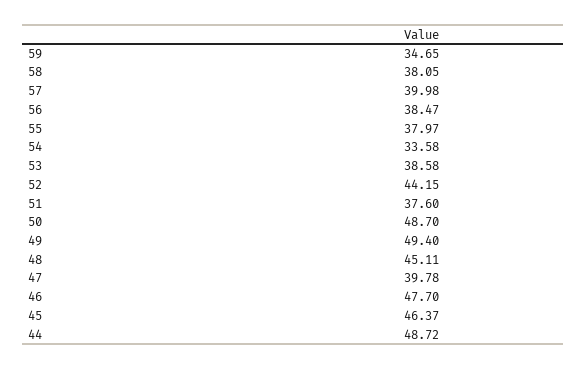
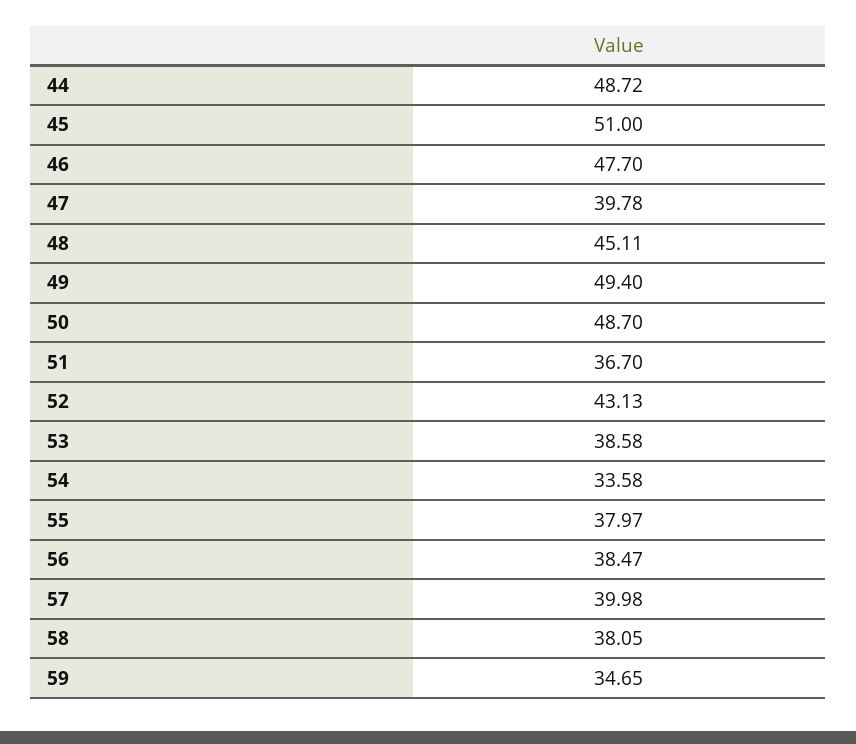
  {
    "59": 34.65,
    "58": 38.05,
    "57": 39.98,
    "56": 38.47,
    "55": 37.97,
    "54": 33.58,
    "53": 38.58,
-   "52": 44.15,
+   "52": 43.13,
-   "51": 37.6,
+   "51": 36.7,
    "50": 48.7,
    "49": 49.4,
    "48": 45.11,
    "47": 39.78,
    "46": 47.7,
-   "45": 46.37,
+   "45": 51,
    "44": 48.72
  }

